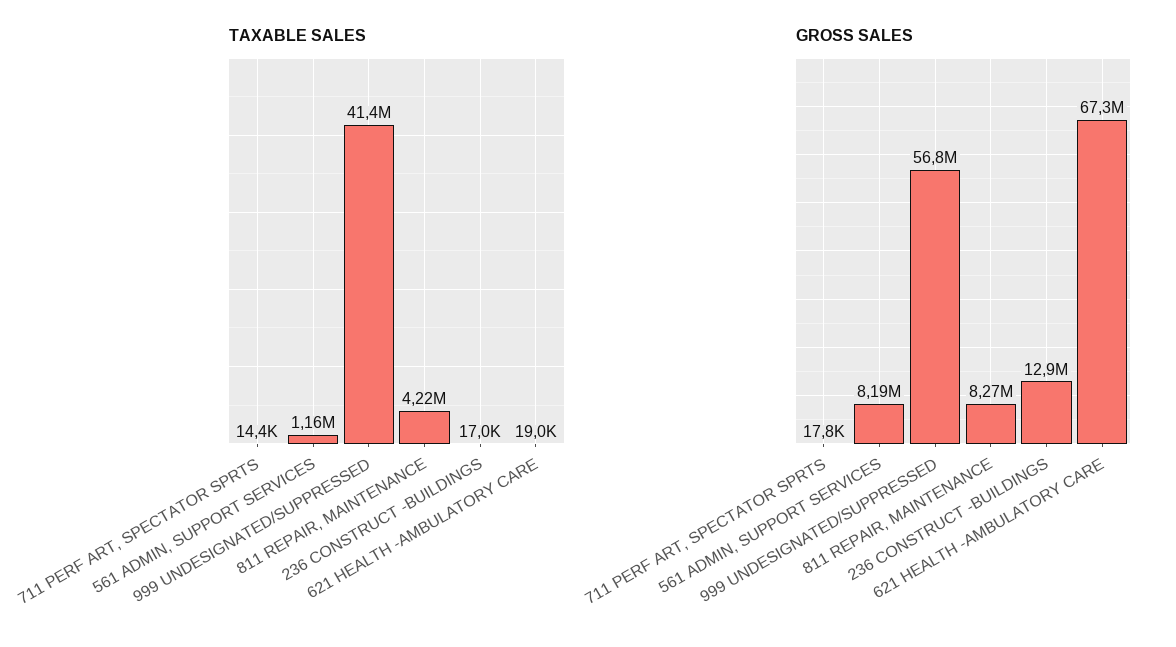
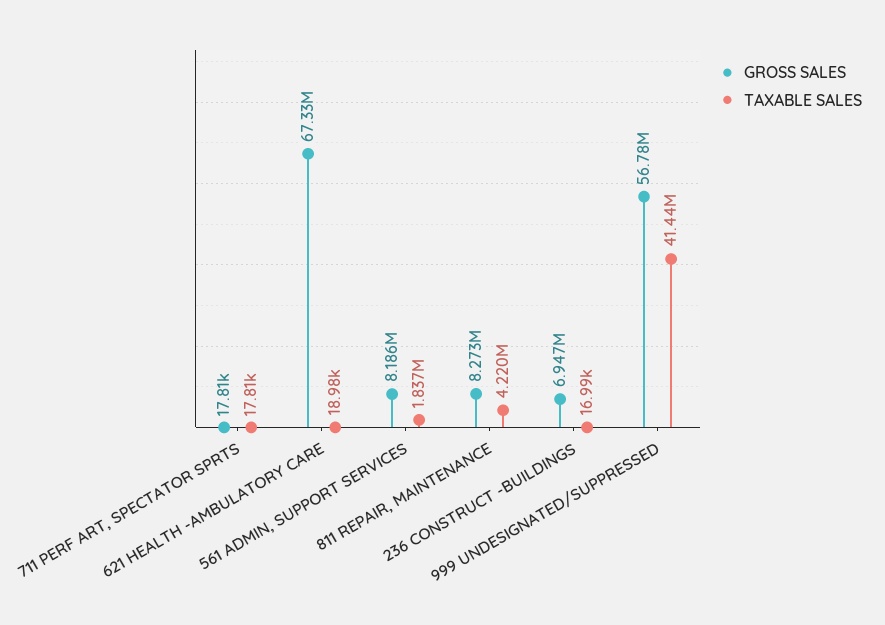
  {
    "TAXABLE SALES": {
-     "711 PERF ART, SPECTATOR SPRTS": 14400,
+     "711 PERF ART, SPECTATOR SPRTS": 17810,
-     "561 ADMIN, SUPPORT SERVICES": 1160000,
+     "561 ADMIN, SUPPORT SERVICES": 1837000,
      "999 UNDESIGNATED/SUPPRESSED": 41440000,
      "811 REPAIR, MAINTENANCE": 4220000,
      "236 CONSTRUCT -BUILDINGS": 16990,
      "621 HEALTH -AMBULATORY CARE": 18980
    },
    "GROSS SALES": {
      "711 PERF ART, SPECTATOR SPRTS": 17810,
      "561 ADMIN, SUPPORT SERVICES": 8186000,
      "999 UNDESIGNATED/SUPPRESSED": 56780000,
      "811 REPAIR, MAINTENANCE": 8273000,
-     "236 CONSTRUCT -BUILDINGS": 12900000,
+     "236 CONSTRUCT -BUILDINGS": 6947000,
      "621 HEALTH -AMBULATORY CARE": 67330000
    }
  }

